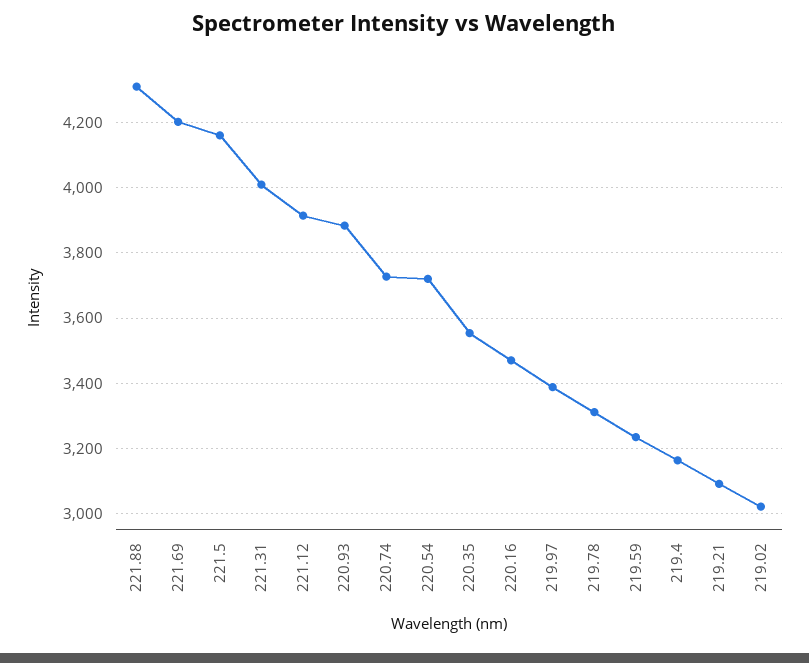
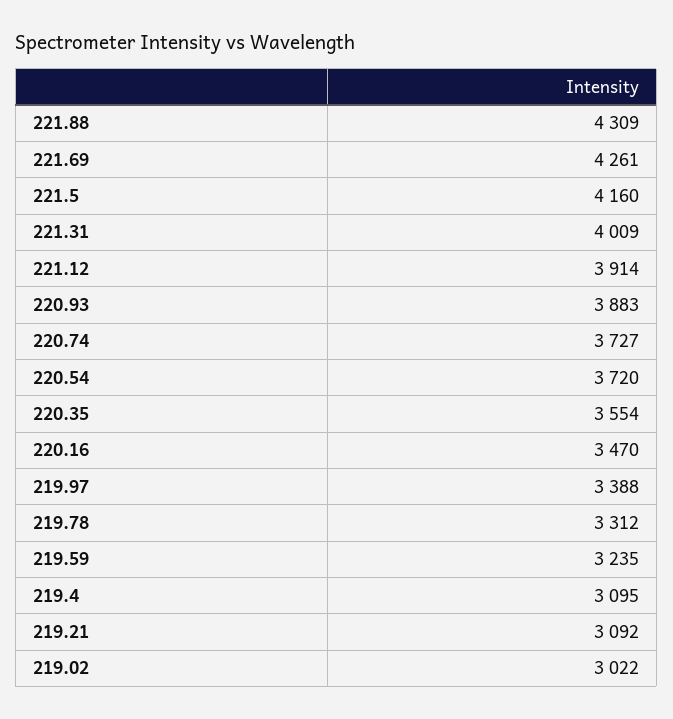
  {
    "221.88": 4309,
-   "221.69": 4200,
+   "221.69": 4261,
    "221.5": 4160,
    "221.31": 4009,
    "221.12": 3914,
    "220.93": 3883,
    "220.74": 3727,
    "220.54": 3720,
    "220.35": 3554,
    "220.16": 3470,
    "219.97": 3388,
    "219.78": 3312,
    "219.59": 3235,
-   "219.4": 3160,
+   "219.4": 3095,
    "219.21": 3092,
    "219.02": 3022
  }

